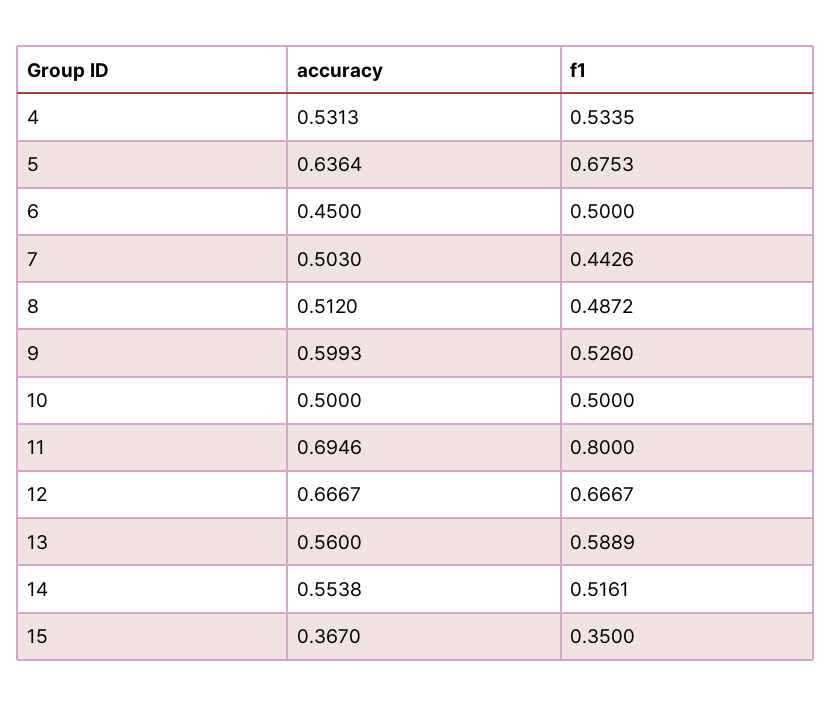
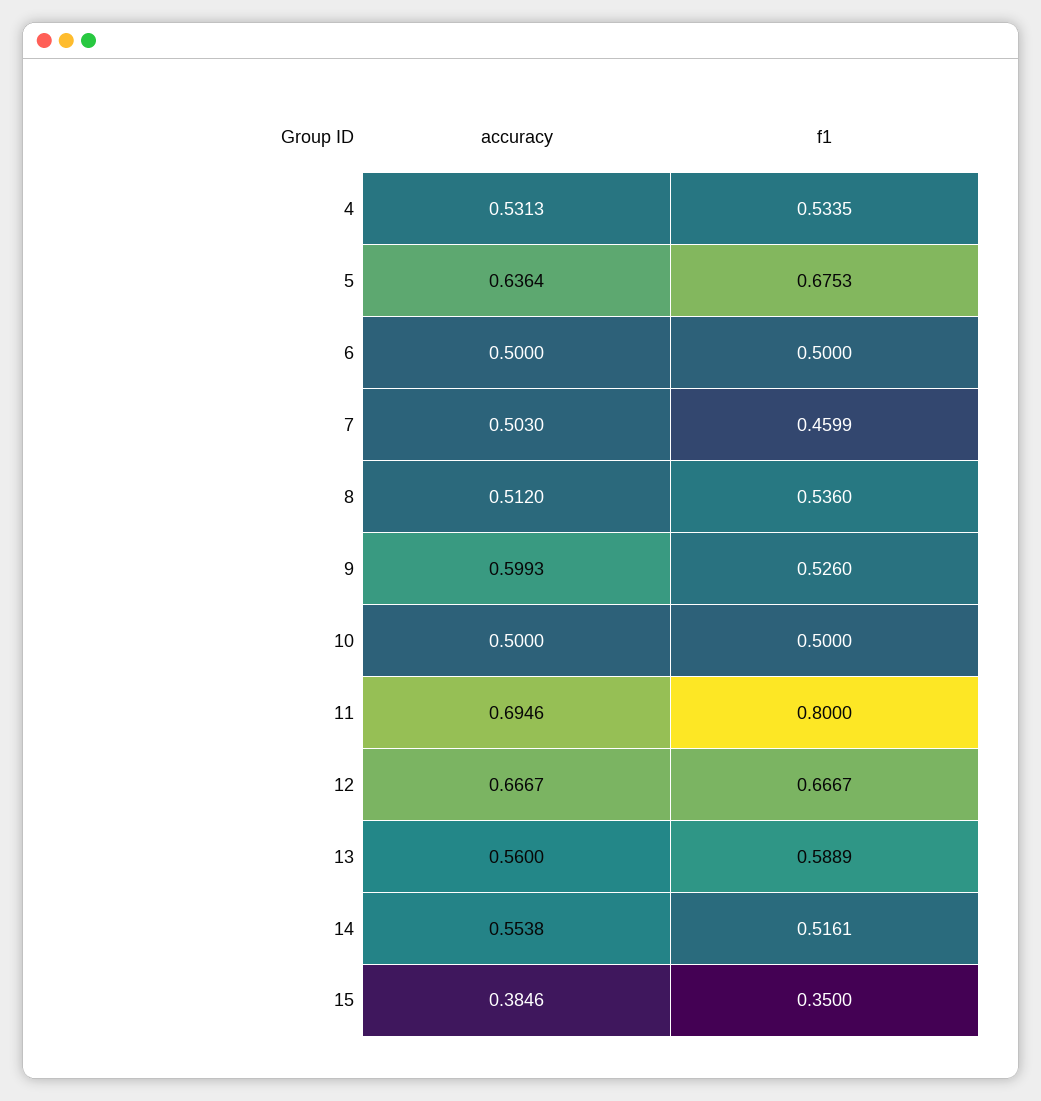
  {
    "accuracy": {
      "4": 0.5313,
      "5": 0.6364,
-     "6": 0.45,
+     "6": 0.5,
      "7": 0.503,
      "8": 0.512,
      "9": 0.5993,
      "10": 0.5,
      "11": 0.6946,
      "12": 0.6667,
      "13": 0.56,
      "14": 0.5538,
-     "15": 0.367
+     "15": 0.3846
    },
    "f1": {
      "4": 0.5335,
      "5": 0.6753,
      "6": 0.5,
-     "7": 0.4426,
+     "7": 0.4599,
-     "8": 0.4872,
+     "8": 0.536,
      "9": 0.526,
      "10": 0.5,
      "11": 0.8,
      "12": 0.6667,
      "13": 0.5889,
      "14": 0.5161,
      "15": 0.35
    }
  }

